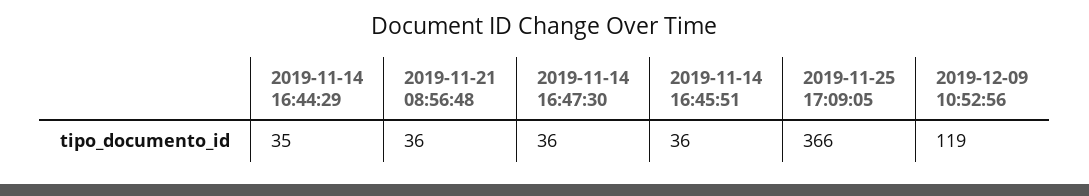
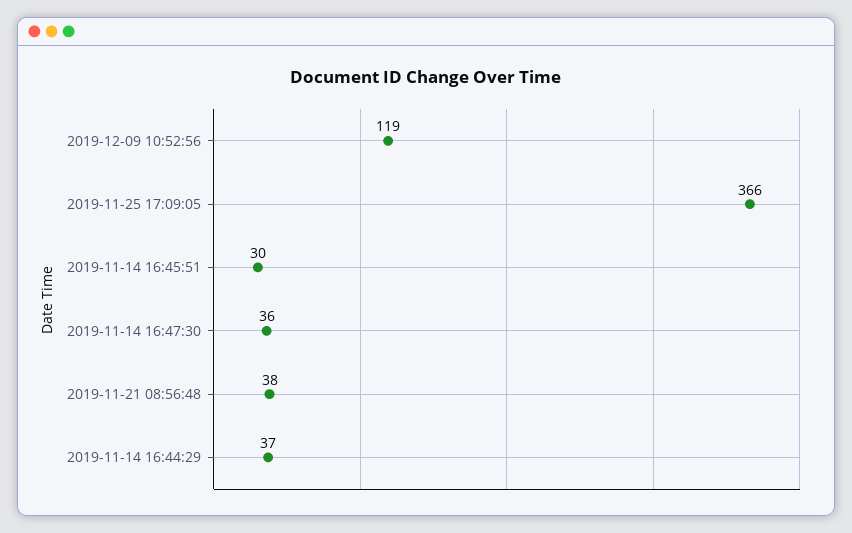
  {
-   "2019-11-14 16:44:29": 35,
+   "2019-11-14 16:44:29": 37,
-   "2019-11-21 08:56:48": 36,
+   "2019-11-21 08:56:48": 38,
    "2019-11-14 16:47:30": 36,
-   "2019-11-14 16:45:51": 36,
+   "2019-11-14 16:45:51": 30,
    "2019-11-25 17:09:05": 366,
    "2019-12-09 10:52:56": 119
  }

